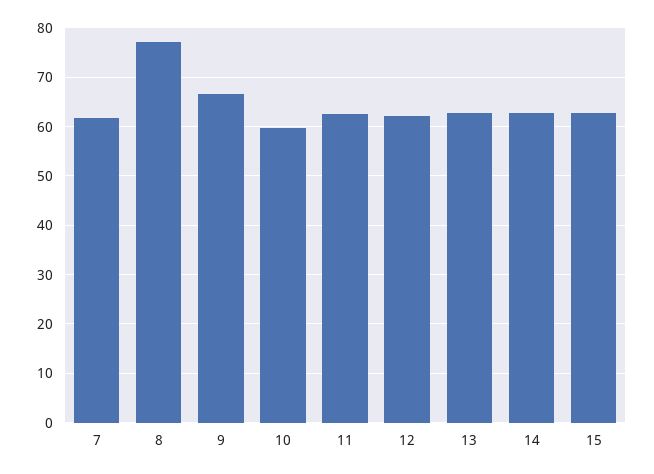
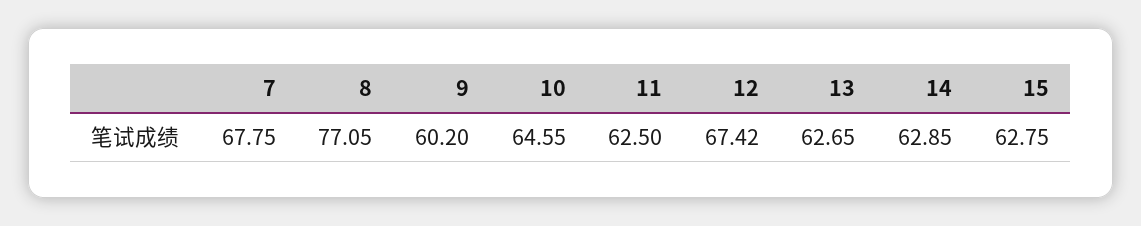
  {
-   "7": 62,
+   "7": 67.75,
    "8": 77.05,
-   "9": 66,
+   "9": 60.2,
-   "10": 60,
+   "10": 64.55,
    "11": 62.5,
-   "12": 62,
+   "12": 67.42,
    "13": 62.65,
    "14": 62.85,
    "15": 62.75
  }

